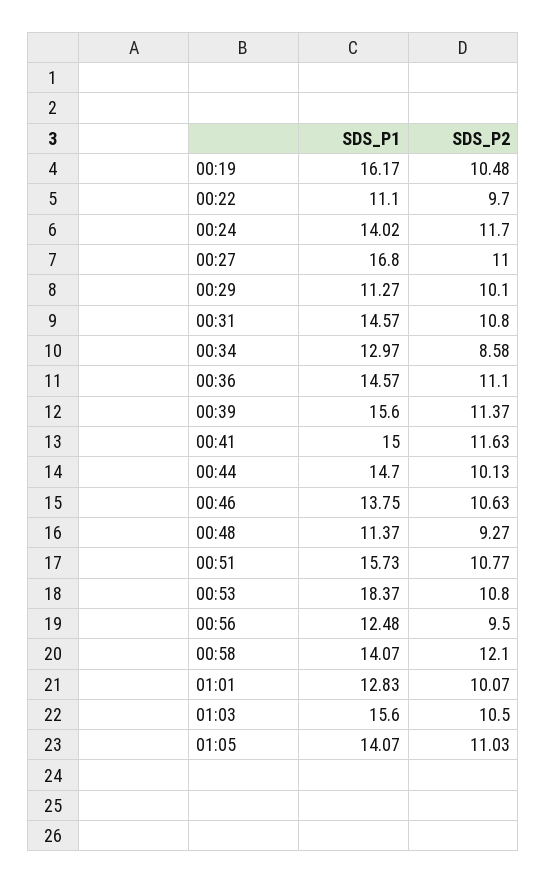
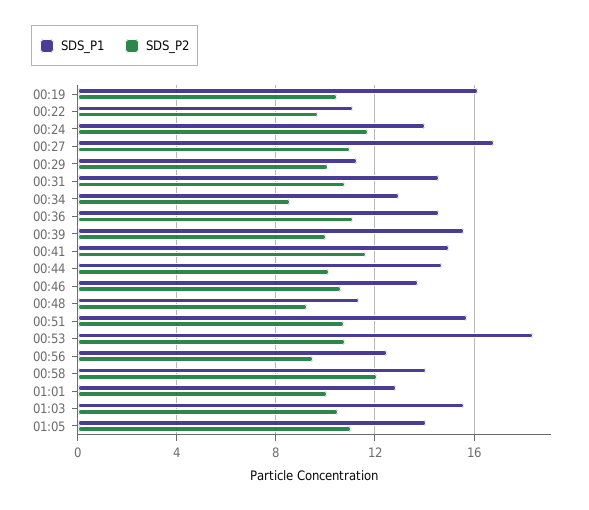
  {
    "SDS_P1": {
      "00:19": 16.17,
      "00:22": 11.1,
      "00:24": 14.02,
      "00:27": 16.8,
      "00:29": 11.27,
      "00:31": 14.57,
      "00:34": 12.97,
      "00:36": 14.57,
      "00:39": 15.6,
      "00:41": 15,
      "00:44": 14.7,
      "00:46": 13.75,
      "00:48": 11.37,
      "00:51": 15.73,
      "00:53": 18.37,
      "00:56": 12.48,
      "00:58": 14.07,
      "01:01": 12.83,
      "01:03": 15.6,
      "01:05": 14.07
    },
    "SDS_P2": {
      "00:19": 10.48,
      "00:22": 9.7,
      "00:24": 11.7,
      "00:27": 11,
      "00:29": 10.1,
      "00:31": 10.8,
      "00:34": 8.58,
      "00:36": 11.1,
-     "00:39": 11.37,
+     "00:39": 10,
      "00:41": 11.63,
      "00:44": 10.13,
      "00:46": 10.63,
      "00:48": 9.27,
      "00:51": 10.77,
      "00:53": 10.8,
      "00:56": 9.5,
      "00:58": 12.1,
      "01:01": 10.07,
      "01:03": 10.5,
      "01:05": 11.03
    }
  }

